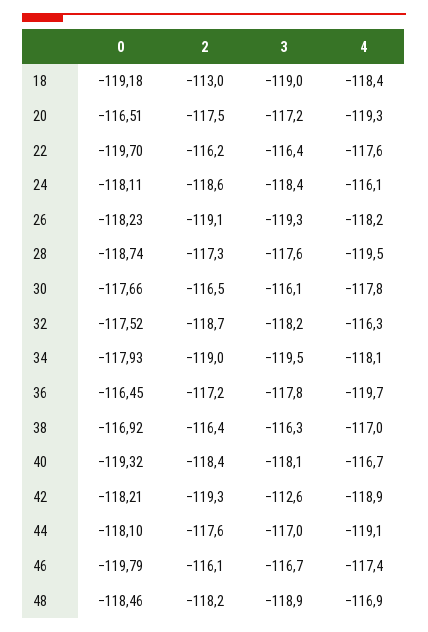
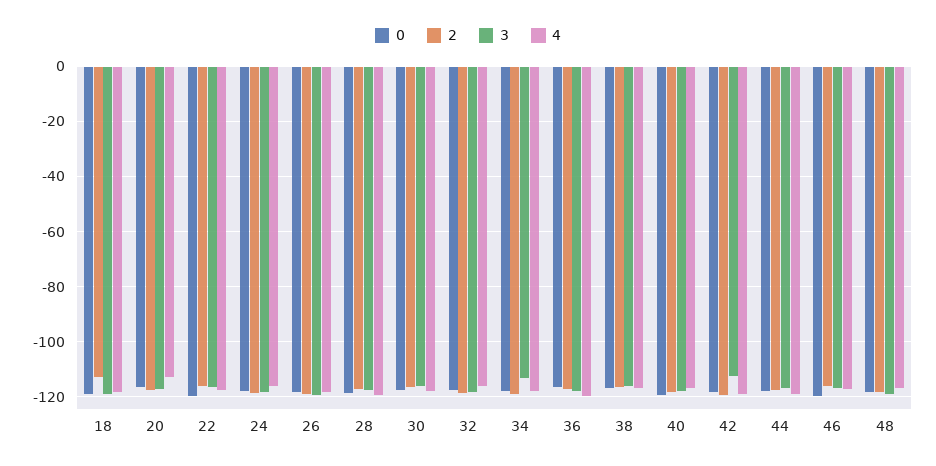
  {
    "0": {
      "18": -119.18,
      "20": -116.51,
      "22": -119.7,
      "24": -118.11,
      "26": -118.23,
      "28": -118.74,
      "30": -117.66,
      "32": -117.52,
      "34": -117.93,
      "36": -116.45,
      "38": -116.92,
      "40": -119.32,
      "42": -118.21,
      "44": -118.1,
      "46": -119.79,
      "48": -118.46
    },
    "2": {
      "18": -113,
      "20": -117.5,
      "22": -116.2,
      "24": -118.6,
      "26": -119.1,
      "28": -117.3,
      "30": -116.5,
      "32": -118.7,
      "34": -119,
      "36": -117.2,
      "38": -116.4,
      "40": -118.4,
      "42": -119.3,
      "44": -117.6,
      "46": -116.1,
      "48": -118.2
    },
    "3": {
      "18": -119,
      "20": -117.2,
      "22": -116.4,
      "24": -118.4,
      "26": -119.3,
      "28": -117.6,
      "30": -116.1,
      "32": -118.2,
-     "34": -119.5,
+     "34": -112.5,
      "36": -117.8,
      "38": -116.3,
      "40": -118.1,
      "42": -112.6,
      "44": -117,
      "46": -116.7,
      "48": -118.9
    },
    "4": {
      "18": -118.4,
-     "20": -119.3,
+     "20": -112.5,
      "22": -117.6,
      "24": -116.1,
      "26": -118.2,
      "28": -119.5,
      "30": -117.8,
      "32": -116.3,
      "34": -118.1,
      "36": -119.7,
      "38": -117,
      "40": -116.7,
      "42": -118.9,
      "44": -119.1,
      "46": -117.4,
      "48": -116.9
    }
  }

